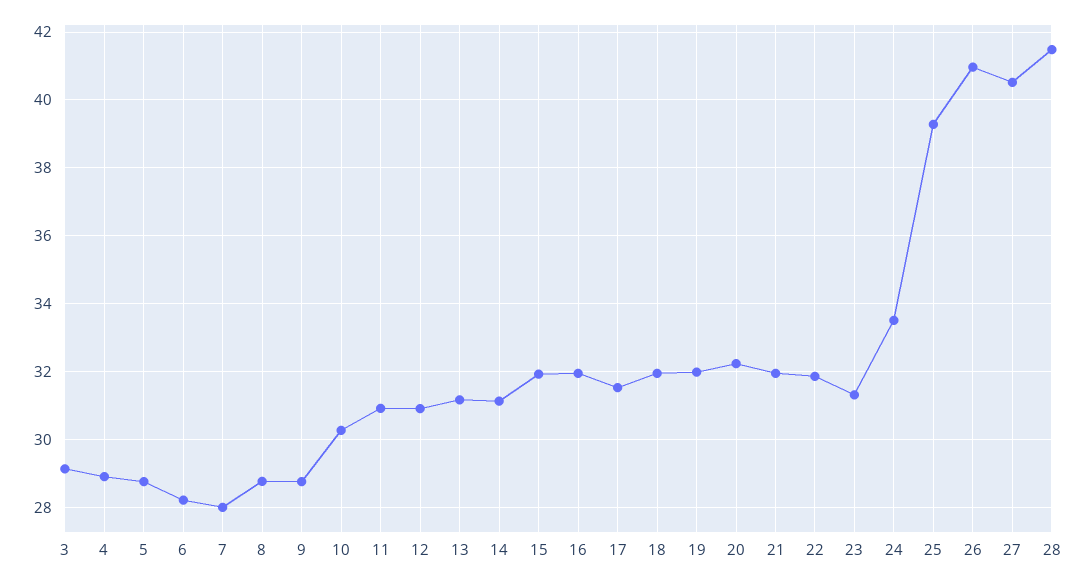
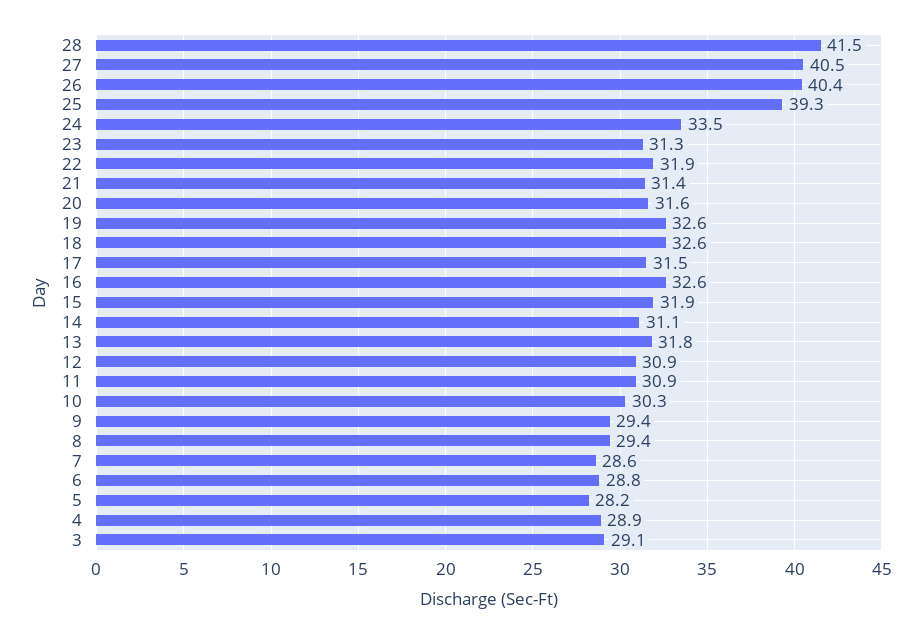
  {
    "3": 29.1,
    "4": 28.9,
-   "5": 28.8,
+   "5": 28.2,
-   "6": 28.2,
+   "6": 28.8,
-   "7": 28,
+   "7": 28.6,
-   "8": 28.8,
+   "8": 29.4,
-   "9": 28.8,
+   "9": 29.4,
    "10": 30.3,
    "11": 30.9,
    "12": 30.9,
-   "13": 31.2,
+   "13": 31.8,
    "14": 31.1,
    "15": 31.9,
-   "16": 32,
+   "16": 32.6,
    "17": 31.5,
-   "18": 32,
+   "18": 32.6,
-   "19": 32,
+   "19": 32.6,
-   "20": 32.2,
+   "20": 31.6,
-   "21": 32,
+   "21": 31.4,
    "22": 31.9,
    "23": 31.3,
    "24": 33.5,
    "25": 39.3,
-   "26": 41,
+   "26": 40.4,
    "27": 40.5,
    "28": 41.5
  }

